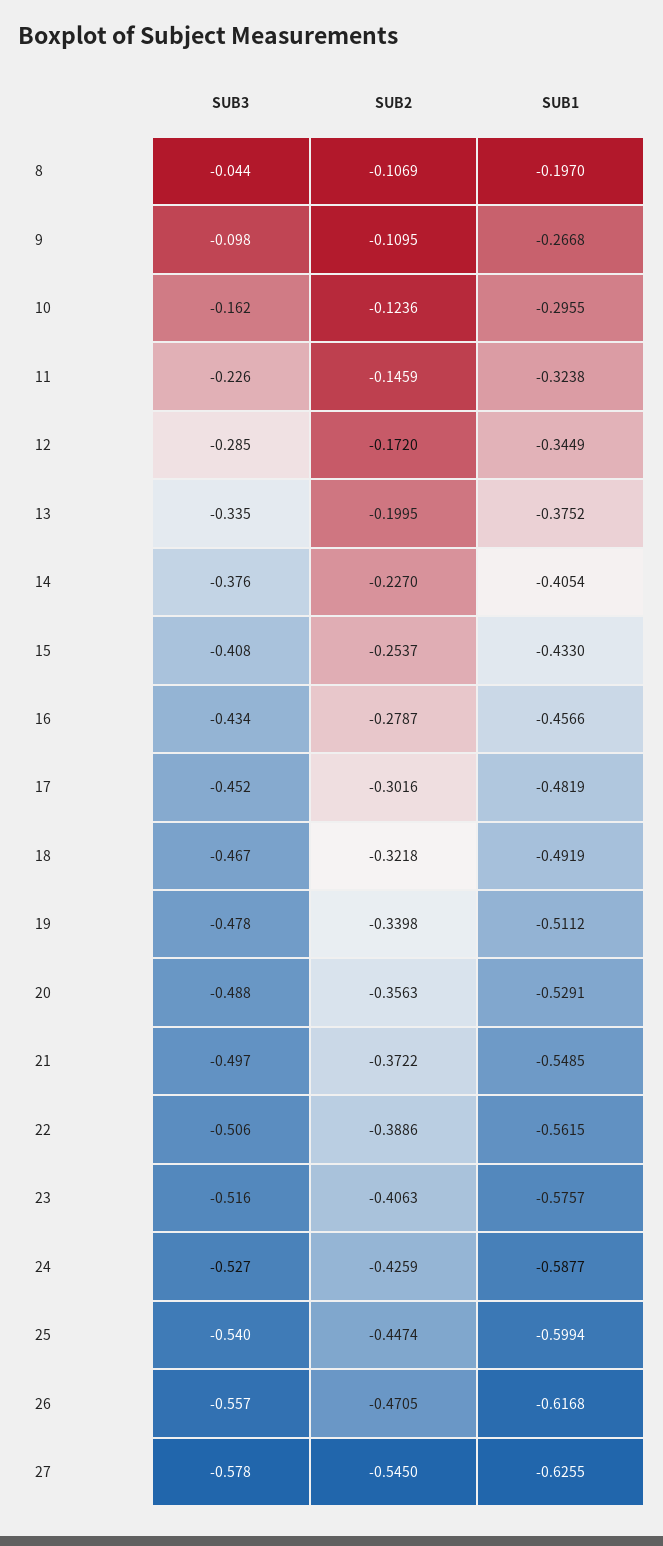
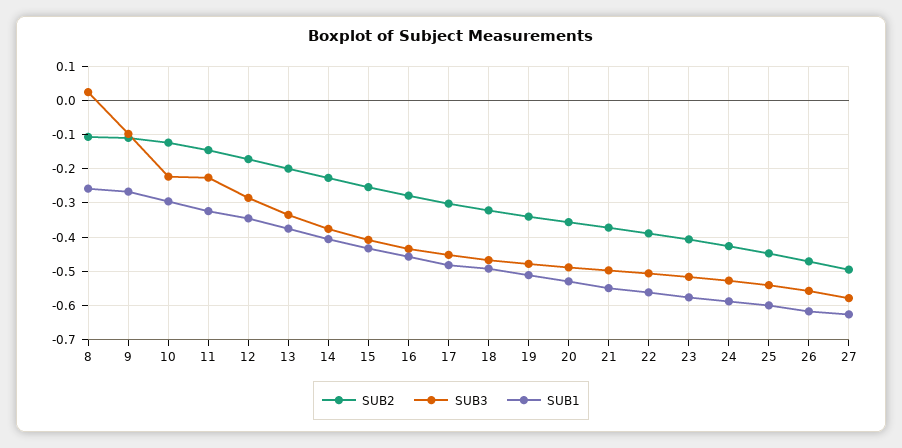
  {
    "SUB3": {
-     "8": -0.044,
+     "8": 0.02,
      "9": -0.098,
-     "10": -0.162,
+     "10": -0.22,
      "11": -0.226,
      "12": -0.285,
      "13": -0.335,
      "14": -0.376,
      "15": -0.408,
      "16": -0.434,
      "17": -0.452,
      "18": -0.467,
      "19": -0.478,
      "20": -0.488,
      "21": -0.497,
      "22": -0.506,
      "23": -0.516,
      "24": -0.527,
      "25": -0.54,
      "26": -0.557,
      "27": -0.578
    },
    "SUB2": {
      "8": -0.1069,
      "9": -0.1095,
      "10": -0.1236,
      "11": -0.1459,
      "12": -0.172,
      "13": -0.1995,
      "14": -0.227,
      "15": -0.2537,
      "16": -0.2787,
      "17": -0.3016,
      "18": -0.3218,
      "19": -0.3398,
      "20": -0.3563,
      "21": -0.3722,
      "22": -0.3886,
      "23": -0.4063,
      "24": -0.4259,
      "25": -0.4474,
      "26": -0.4705,
-     "27": -0.545
+     "27": -0.5
    },
    "SUB1": {
-     "8": -0.197,
+     "8": -0.26,
      "9": -0.2668,
      "10": -0.2955,
      "11": -0.3238,
      "12": -0.3449,
      "13": -0.3752,
      "14": -0.4054,
      "15": -0.433,
      "16": -0.4566,
      "17": -0.4819,
      "18": -0.4919,
      "19": -0.5112,
      "20": -0.5291,
      "21": -0.5485,
      "22": -0.5615,
      "23": -0.5757,
      "24": -0.5877,
      "25": -0.5994,
      "26": -0.6168,
      "27": -0.6255
    }
  }

